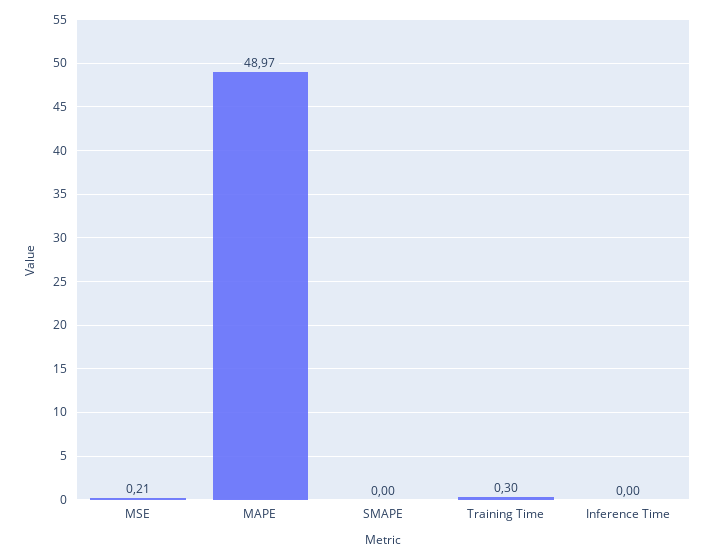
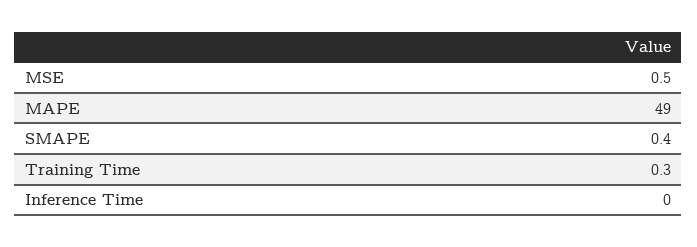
  {
-   "MSE": 0.21,
+   "MSE": 0.5,
    "MAPE": 48.97,
-   "SMAPE": 0,
+   "SMAPE": 0.4,
    "Training Time": 0.3,
    "Inference Time": 0
  }

